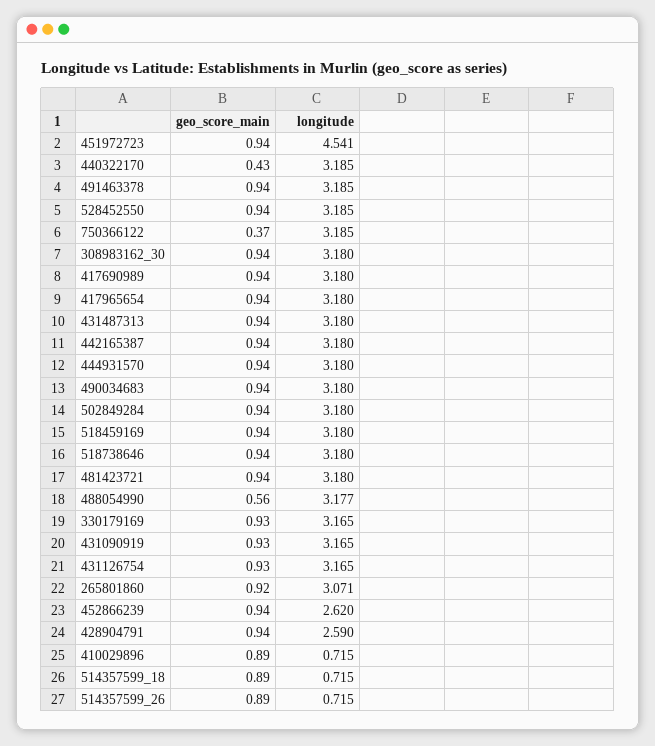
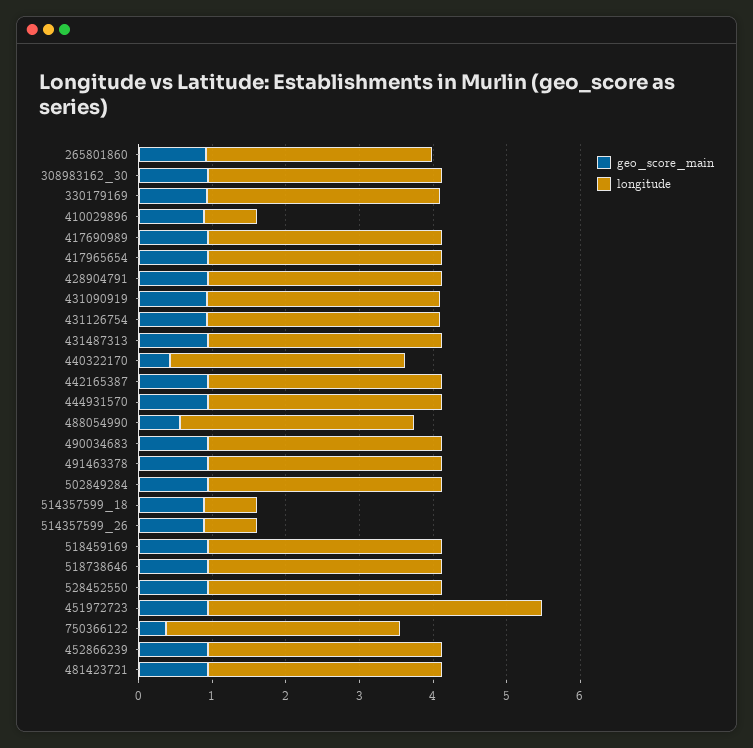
  {
    "geo_score_main": {
      "451972723": 0.94,
      "440322170": 0.43,
      "491463378": 0.94,
      "528452550": 0.94,
      "750366122": 0.37,
      "308983162_30": 0.94,
      "417690989": 0.94,
      "417965654": 0.94,
      "431487313": 0.94,
      "442165387": 0.94,
      "444931570": 0.94,
      "490034683": 0.94,
      "502849284": 0.94,
      "518459169": 0.94,
      "518738646": 0.94,
      "481423721": 0.94,
      "488054990": 0.56,
      "330179169": 0.93,
      "431090919": 0.93,
      "431126754": 0.93,
      "265801860": 0.92,
      "452866239": 0.94,
      "428904791": 0.94,
      "410029896": 0.89,
      "514357599_18": 0.89,
      "514357599_26": 0.89
    },
    "longitude": {
      "451972723": 4.541,
      "440322170": 3.185,
      "491463378": 3.185,
      "528452550": 3.185,
      "750366122": 3.185,
      "308983162_30": 3.18,
      "417690989": 3.18,
      "417965654": 3.18,
      "431487313": 3.18,
      "442165387": 3.18,
      "444931570": 3.18,
      "490034683": 3.18,
      "502849284": 3.18,
      "518459169": 3.18,
      "518738646": 3.18,
      "481423721": 3.18,
      "488054990": 3.177,
      "330179169": 3.165,
      "431090919": 3.165,
      "431126754": 3.165,
      "265801860": 3.071,
-     "452866239": 2.62,
+     "452866239": 3.2,
-     "428904791": 2.59,
+     "428904791": 3.2,
      "410029896": 0.715,
      "514357599_18": 0.715,
      "514357599_26": 0.715
    }
  }

